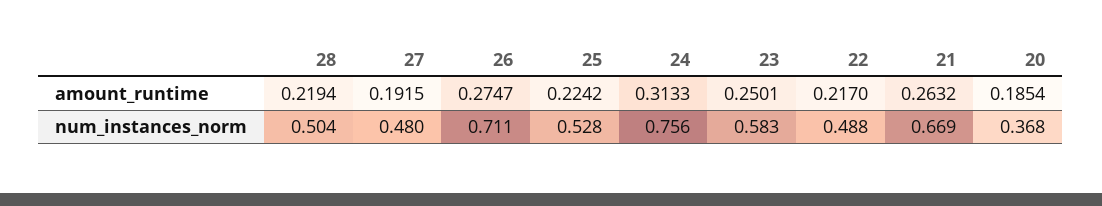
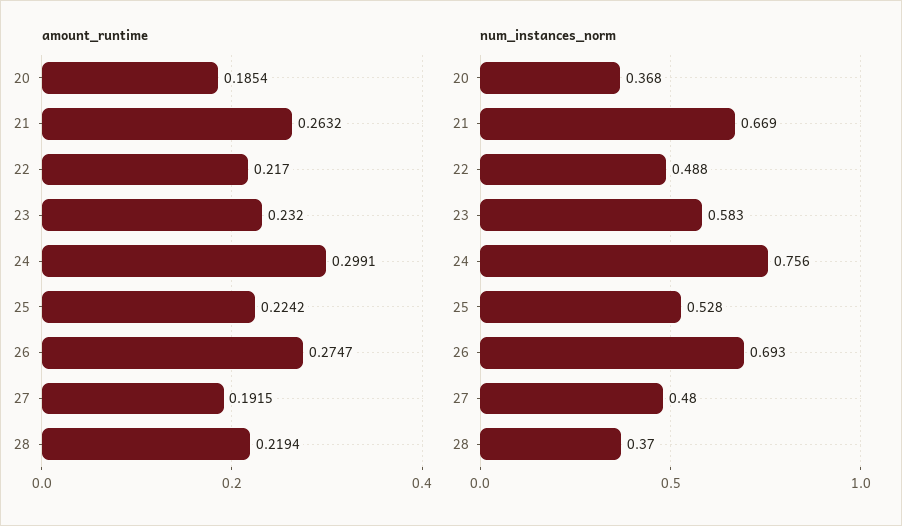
  {
    "amount_runtime": {
      "28": 0.2194,
      "27": 0.1915,
      "26": 0.2747,
      "25": 0.2242,
-     "24": 0.3133,
+     "24": 0.2991,
-     "23": 0.2501,
+     "23": 0.232,
      "22": 0.217,
      "21": 0.2632,
      "20": 0.1854
    },
    "num_instances_norm": {
-     "28": 0.504,
+     "28": 0.37,
      "27": 0.48,
-     "26": 0.711,
+     "26": 0.693,
      "25": 0.528,
      "24": 0.756,
      "23": 0.583,
      "22": 0.488,
      "21": 0.669,
      "20": 0.368
    }
  }

